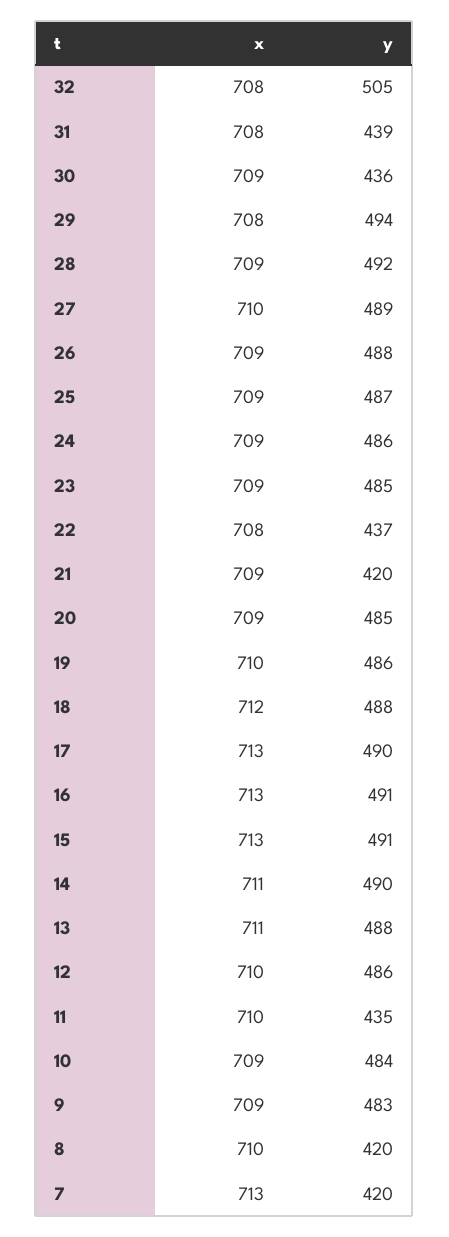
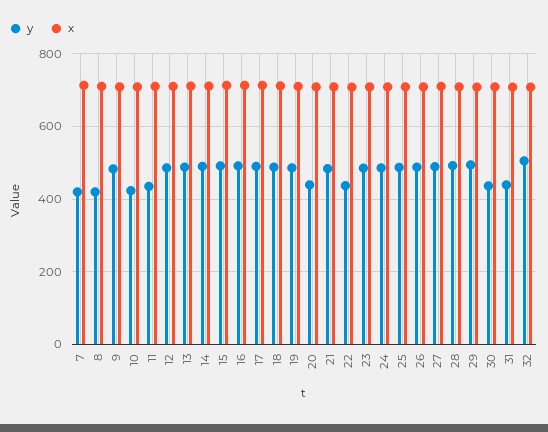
  {
    "x": {
      "32": 708,
      "31": 708,
      "30": 709,
      "29": 708,
      "28": 709,
      "27": 710,
      "26": 709,
      "25": 709,
      "24": 709,
      "23": 709,
      "22": 708,
      "21": 709,
      "20": 709,
      "19": 710,
      "18": 712,
      "17": 713,
      "16": 713,
      "15": 713,
      "14": 711,
      "13": 711,
      "12": 710,
      "11": 710,
      "10": 709,
      "9": 709,
      "8": 710,
      "7": 713
    },
    "y": {
      "32": 505,
      "31": 439,
      "30": 436,
      "29": 494,
      "28": 492,
      "27": 489,
      "26": 488,
      "25": 487,
      "24": 486,
      "23": 485,
      "22": 437,
-     "21": 420,
+     "21": 480,
-     "20": 485,
+     "20": 440,
      "19": 486,
      "18": 488,
      "17": 490,
      "16": 491,
      "15": 491,
      "14": 490,
      "13": 488,
      "12": 486,
      "11": 435,
-     "10": 484,
+     "10": 420,
      "9": 483,
      "8": 420,
      "7": 420
    }
  }

